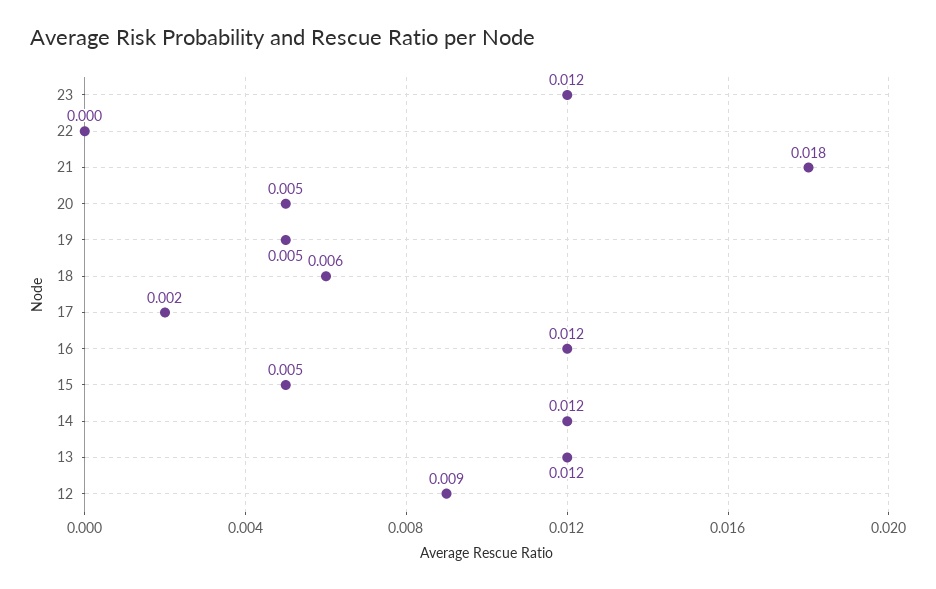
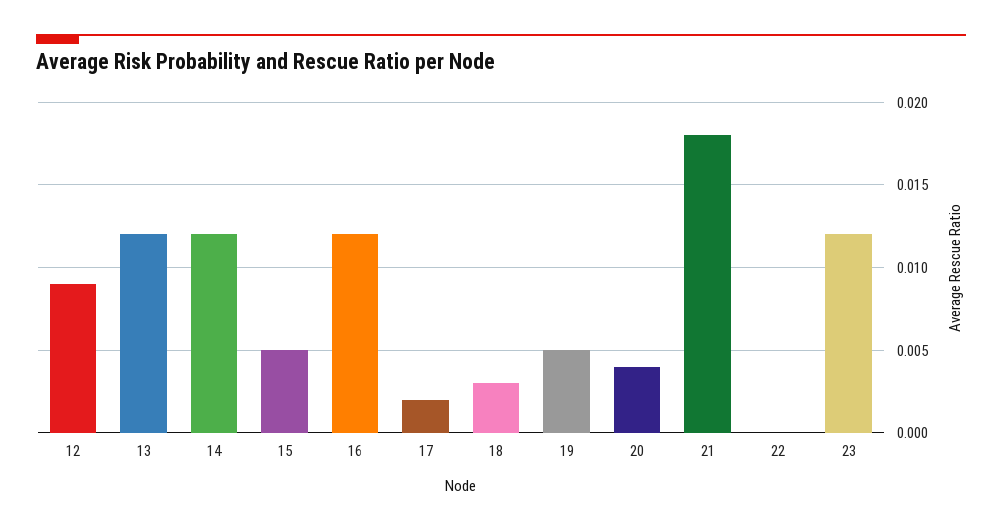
  {
    "23": 0.012,
    "22": 0,
    "21": 0.018,
-   "20": 0.005,
+   "20": 0.004,
    "19": 0.005,
-   "18": 0.006,
+   "18": 0.003,
    "17": 0.002,
    "16": 0.012,
    "15": 0.005,
    "14": 0.012,
    "13": 0.012,
    "12": 0.009
  }

